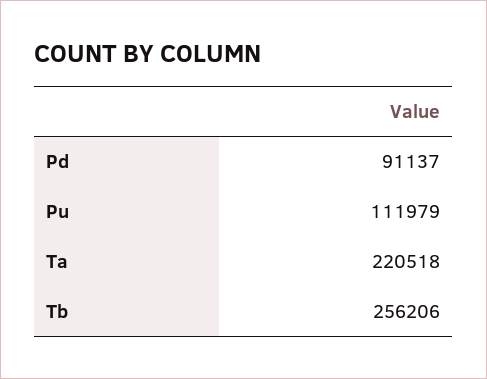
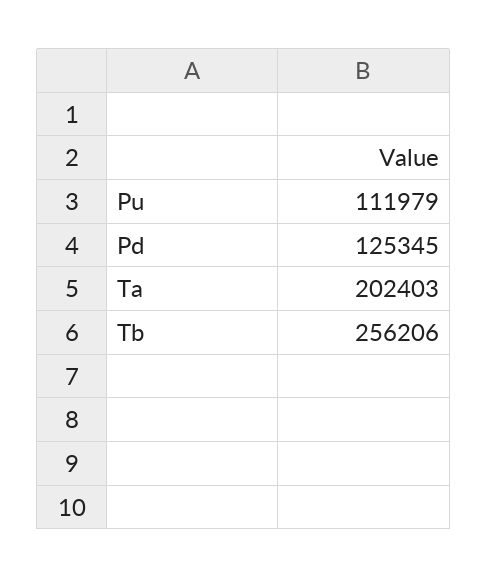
  {
-   "Pd": 91137,
+   "Pd": 125345,
    "Pu": 111979,
-   "Ta": 220518,
+   "Ta": 202403,
    "Tb": 256206
  }

